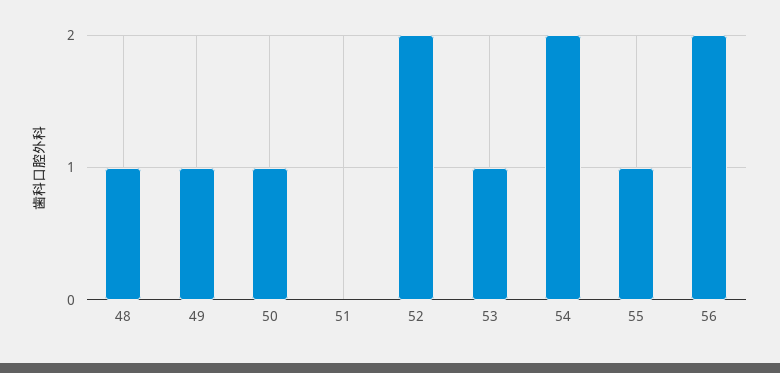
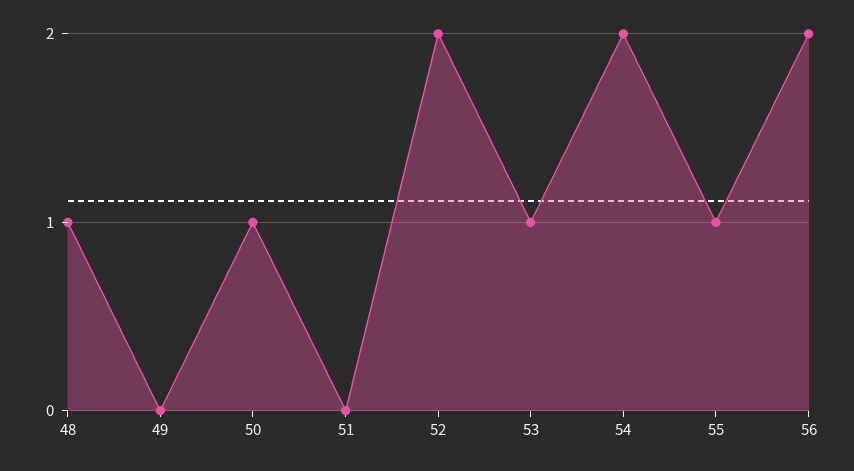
  {
    "48": 1,
-   "49": 1,
+   "49": 0,
    "50": 1,
    "51": 0,
    "52": 2,
    "53": 1,
    "54": 2,
    "55": 1,
    "56": 2
  }

